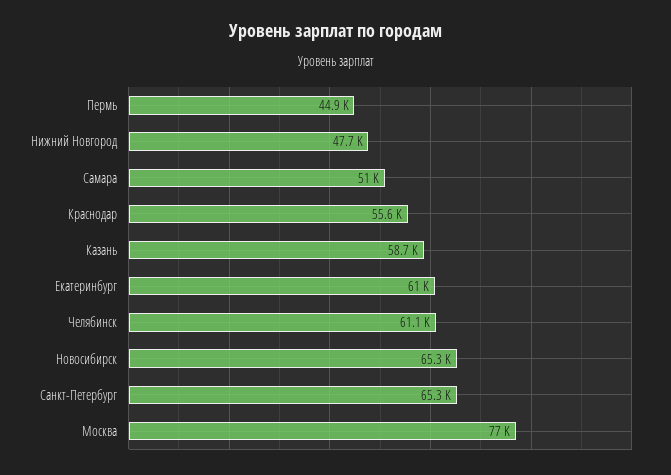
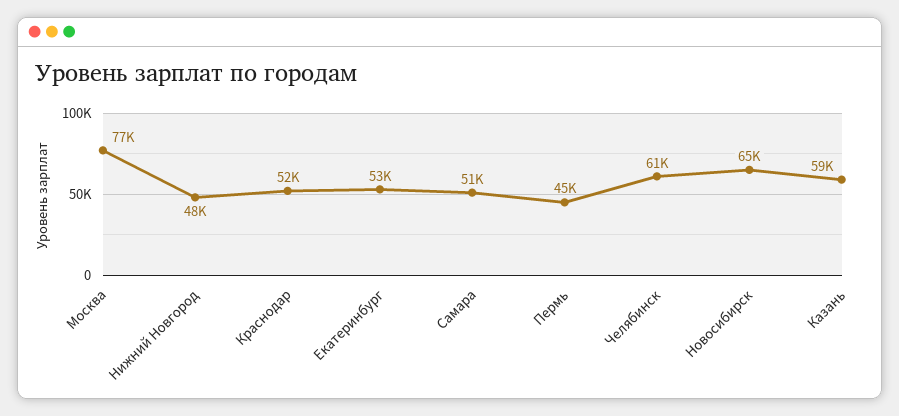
  {
    "Пермь": 44900,
    "Нижний Новгород": 47700,
    "Самара": 51000,
-   "Краснодар": 55600,
+   "Краснодар": 52000,
    "Казань": 58700,
-   "Екатеринбург": 61000,
+   "Екатеринбург": 53000,
    "Челябинск": 61100,
    "Новосибирск": 65300,
-   "Санкт-Петербург": 65300,
    "Москва": 77000
  }

